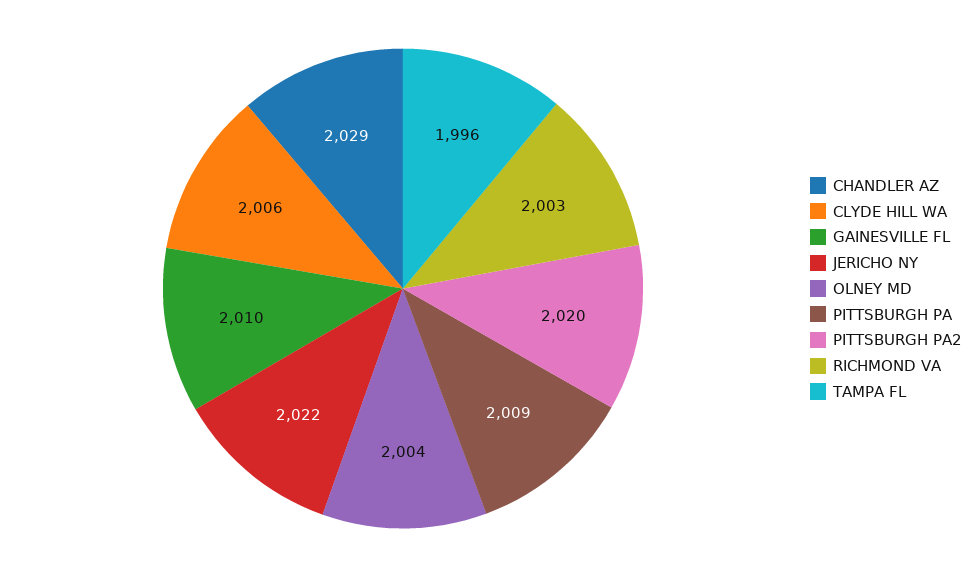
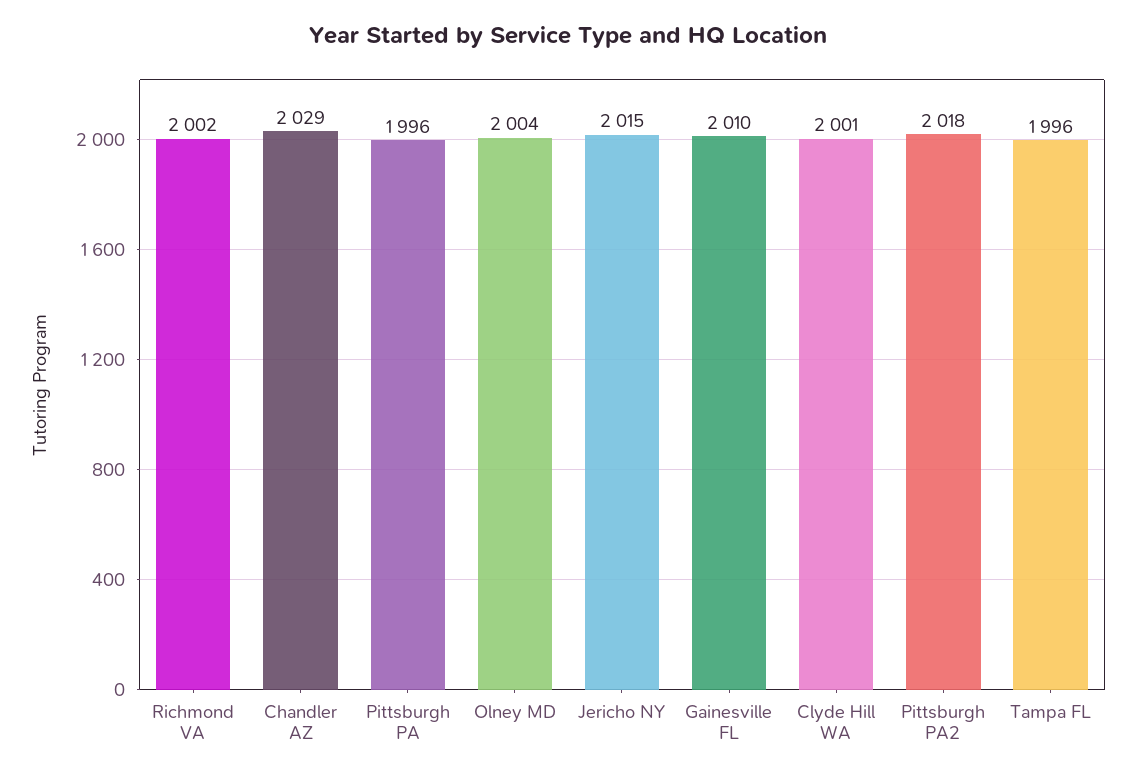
  {
    "CHANDLER AZ": 2029,
-   "CLYDE HILL WA": 2006,
+   "CLYDE HILL WA": 2001,
    "GAINESVILLE FL": 2010,
-   "JERICHO NY": 2022,
+   "JERICHO NY": 2015,
    "OLNEY MD": 2004,
-   "PITTSBURGH PA": 2009,
+   "PITTSBURGH PA": 1996,
-   "PITTSBURGH PA2": 2020,
+   "PITTSBURGH PA2": 2018,
-   "RICHMOND VA": 2003,
+   "RICHMOND VA": 2002,
    "TAMPA FL": 1996
  }

